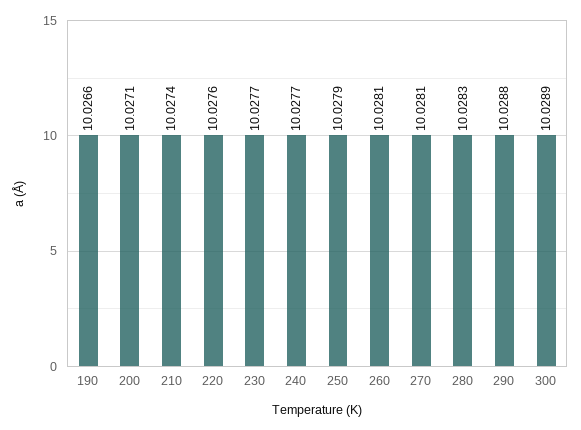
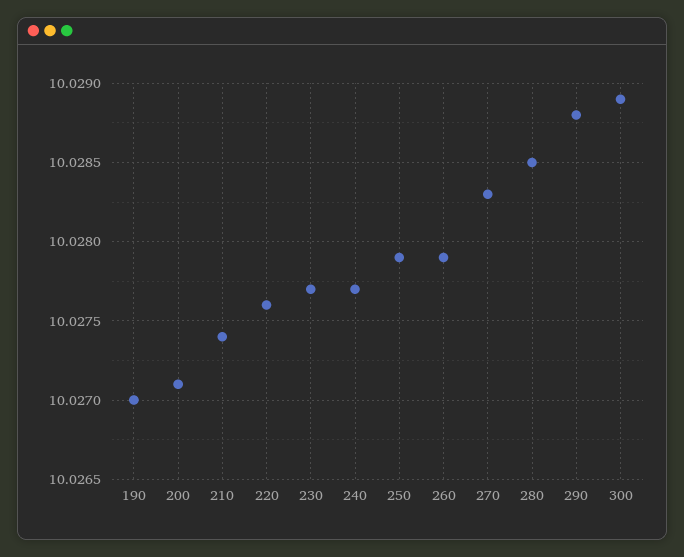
  {
-   "190": 10.0266,
+   "190": 10.027,
    "200": 10.0271,
    "210": 10.0274,
    "220": 10.0276,
    "230": 10.0277,
    "240": 10.0277,
    "250": 10.0279,
-   "260": 10.0281,
+   "260": 10.0279,
-   "270": 10.0281,
+   "270": 10.0283,
-   "280": 10.0283,
+   "280": 10.0285,
    "290": 10.0288,
    "300": 10.0289
  }

